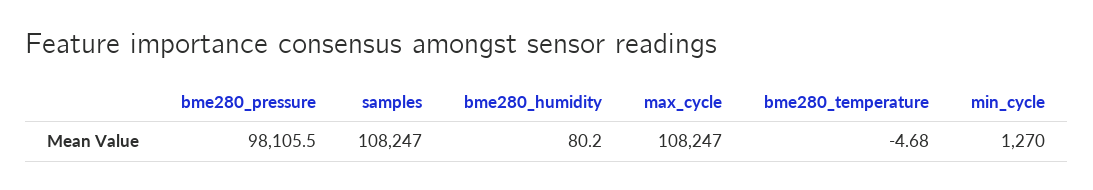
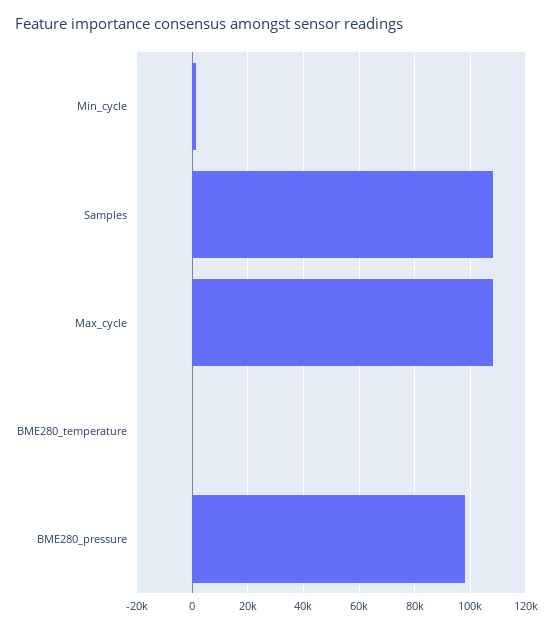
  {
    "bme280_pressure": 98105.5,
    "samples": 108247,
-   "bme280_humidity": 80.2,
    "max_cycle": 108247,
    "bme280_temperature": -4.68,
    "min_cycle": 1270
  }

